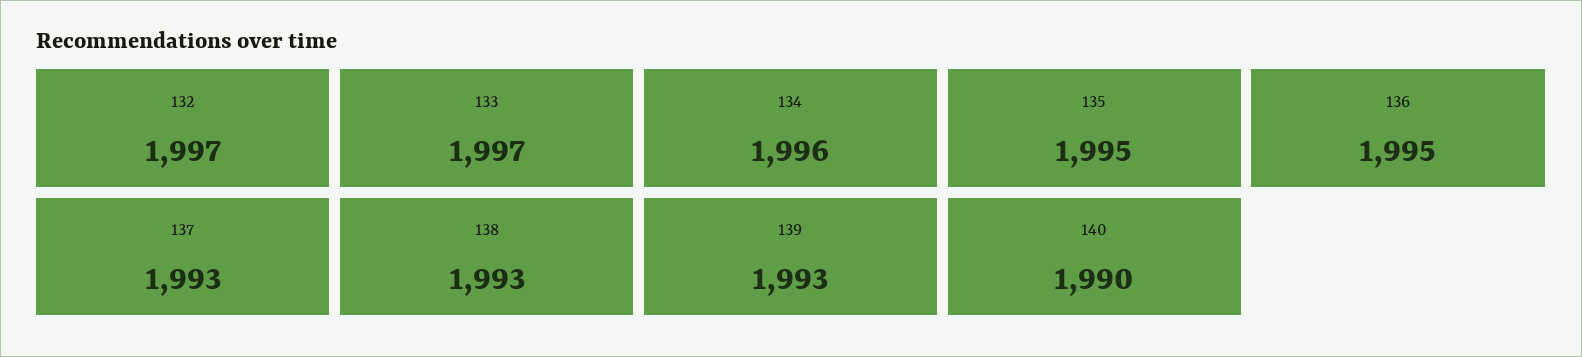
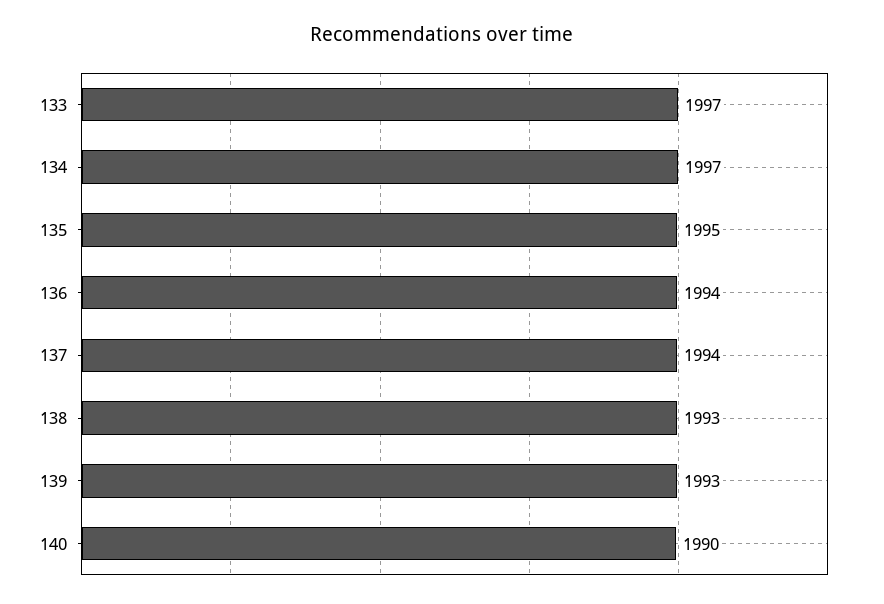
  {
-   "132": 1997,
    "133": 1997,
-   "134": 1996,
+   "134": 1997,
    "135": 1995,
-   "136": 1995,
+   "136": 1994,
-   "137": 1993,
+   "137": 1994,
    "138": 1993,
    "139": 1993,
    "140": 1990
  }

